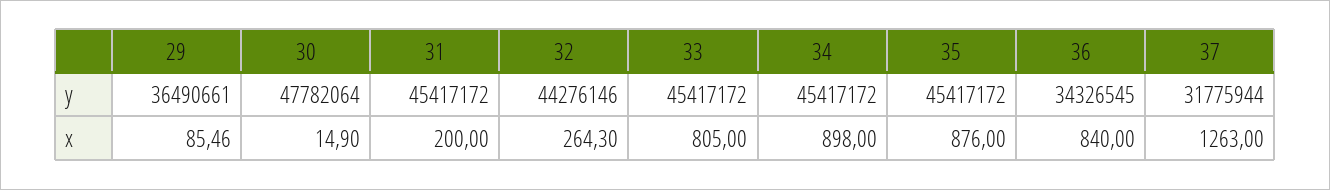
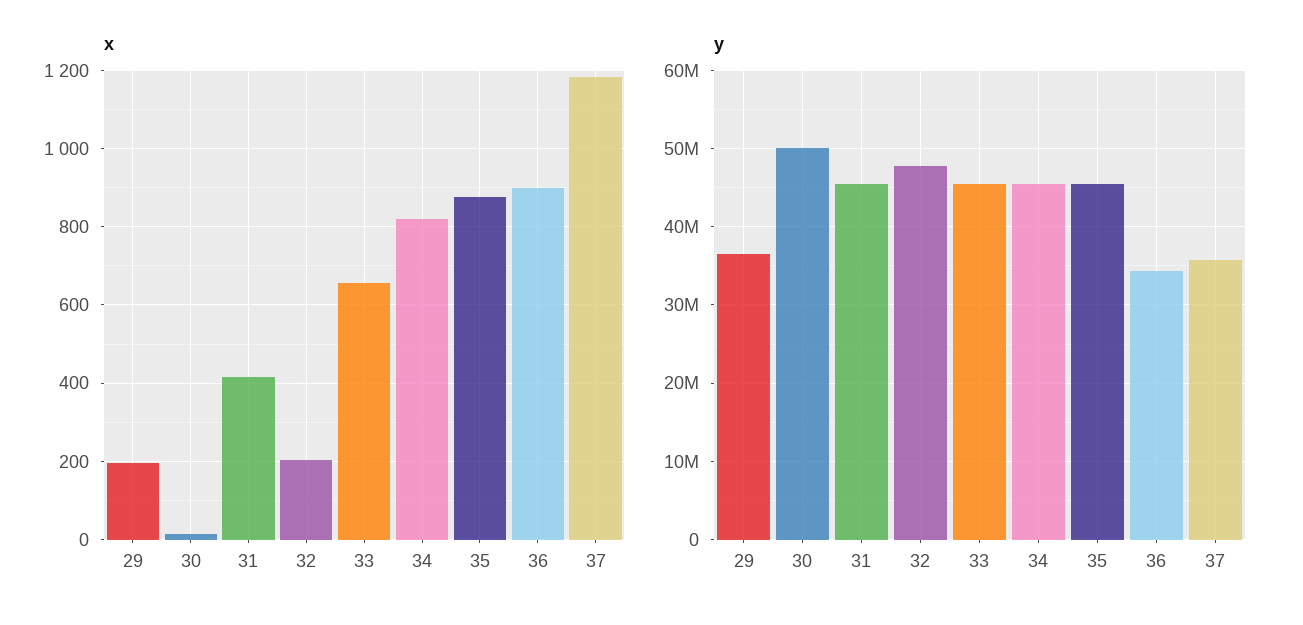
  {
    "y": {
      "29": 36490661,
-     "30": 47782064,
+     "30": 50000000,
      "31": 45417172,
-     "32": 44276146,
+     "32": 48000000,
      "33": 45417172,
      "34": 45417172,
      "35": 45417172,
      "36": 34326545,
-     "37": 31775944
+     "37": 36000000
    },
    "x": {
-     "29": 85.46,
+     "29": 200,
      "30": 14.9,
-     "31": 200,
+     "31": 420,
-     "32": 264.3,
+     "32": 200,
-     "33": 805,
+     "33": 660,
-     "34": 898,
+     "34": 820,
      "35": 876,
-     "36": 840,
+     "36": 900,
-     "37": 1263
+     "37": 1180
    }
  }

